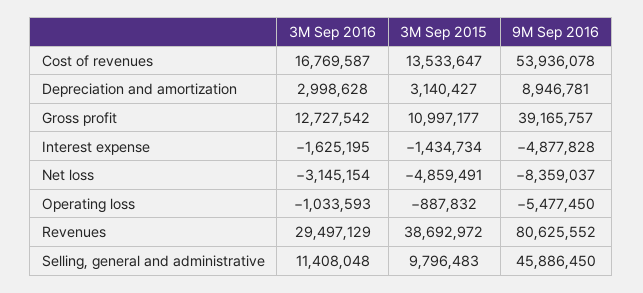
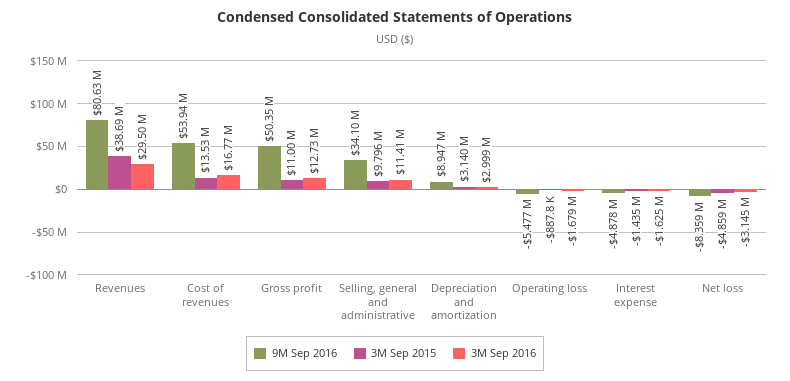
  {
    "3M Sep 2016": {
      "Cost of revenues": 16769587,
      "Depreciation and amortization": 2998628,
      "Gross profit": 12727542,
      "Interest expense": -1625195,
      "Net loss": -3145154,
-     "Operating loss": -1033593,
+     "Operating loss": -1679000,
      "Revenues": 29497129,
      "Selling, general and administrative": 11408048
    },
    "3M Sep 2015": {
      "Cost of revenues": 13533647,
      "Depreciation and amortization": 3140427,
      "Gross profit": 10997177,
      "Interest expense": -1434734,
      "Net loss": -4859491,
      "Operating loss": -887832,
      "Revenues": 38692972,
      "Selling, general and administrative": 9796483
    },
    "9M Sep 2016": {
      "Cost of revenues": 53936078,
      "Depreciation and amortization": 8946781,
-     "Gross profit": 39165757,
+     "Gross profit": 50350000,
      "Interest expense": -4877828,
      "Net loss": -8359037,
      "Operating loss": -5477450,
      "Revenues": 80625552,
-     "Selling, general and administrative": 45886450
+     "Selling, general and administrative": 34100000
    }
  }

